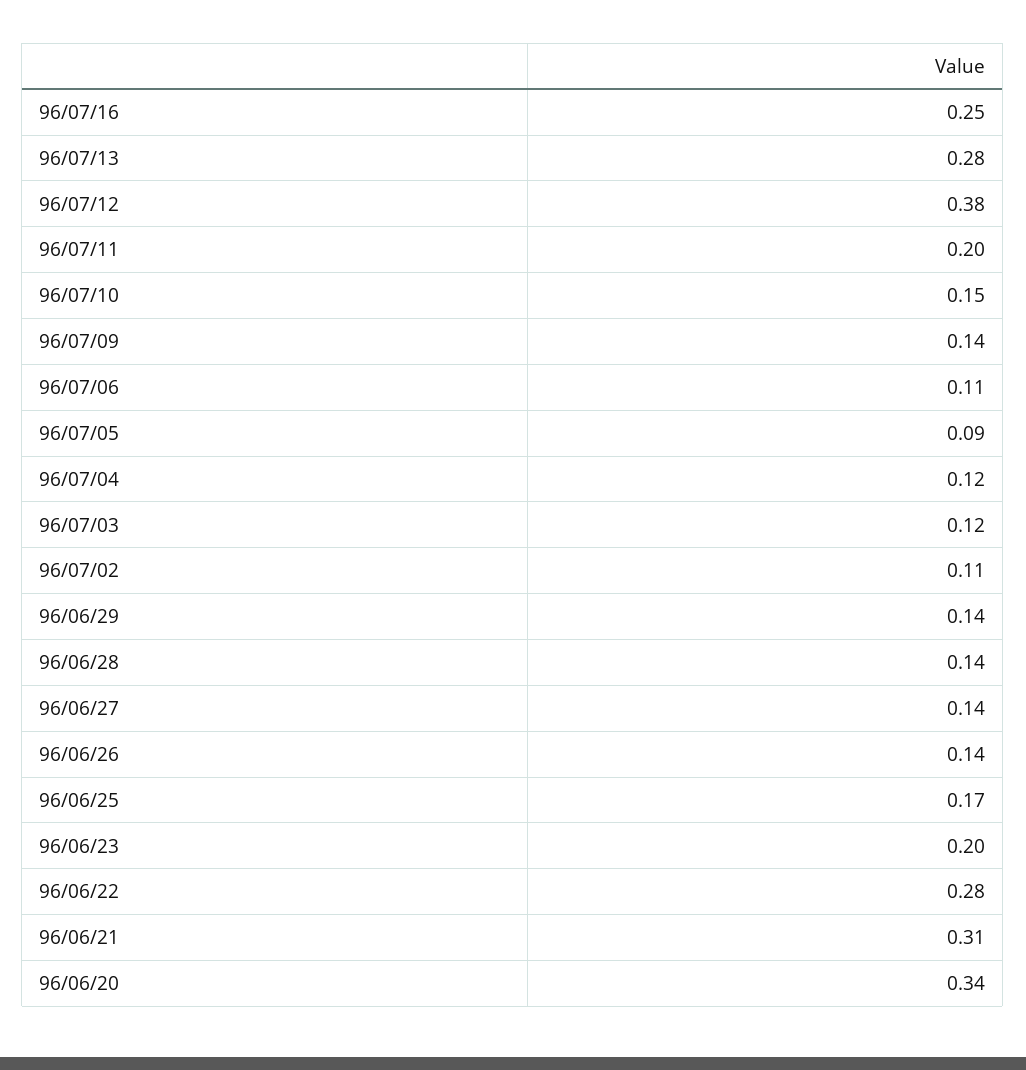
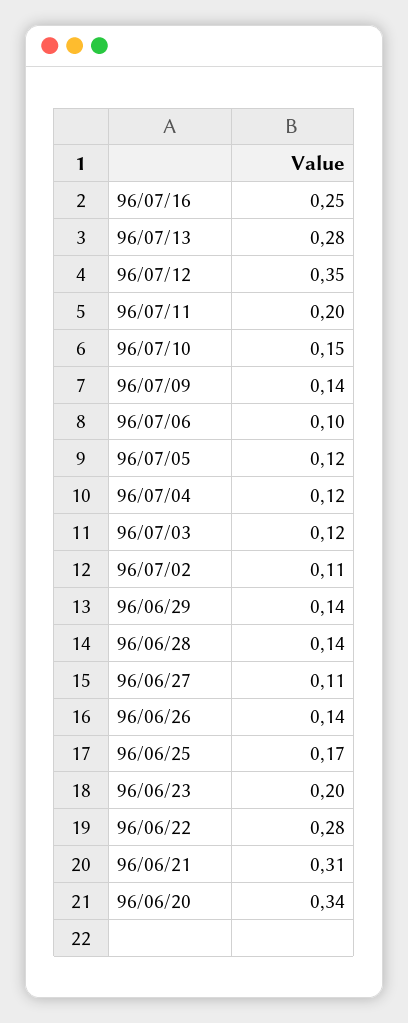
  {
    "96/07/16": 0.25,
    "96/07/13": 0.28,
-   "96/07/12": 0.38,
+   "96/07/12": 0.35,
    "96/07/11": 0.2,
    "96/07/10": 0.15,
    "96/07/09": 0.14,
-   "96/07/06": 0.11,
+   "96/07/06": 0.1,
-   "96/07/05": 0.09,
+   "96/07/05": 0.12,
    "96/07/04": 0.12,
    "96/07/03": 0.12,
    "96/07/02": 0.11,
    "96/06/29": 0.14,
    "96/06/28": 0.14,
-   "96/06/27": 0.14,
+   "96/06/27": 0.11,
    "96/06/26": 0.14,
    "96/06/25": 0.17,
    "96/06/23": 0.2,
    "96/06/22": 0.28,
    "96/06/21": 0.31,
    "96/06/20": 0.34
  }

